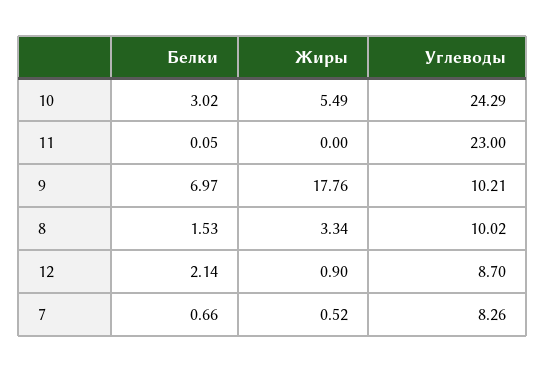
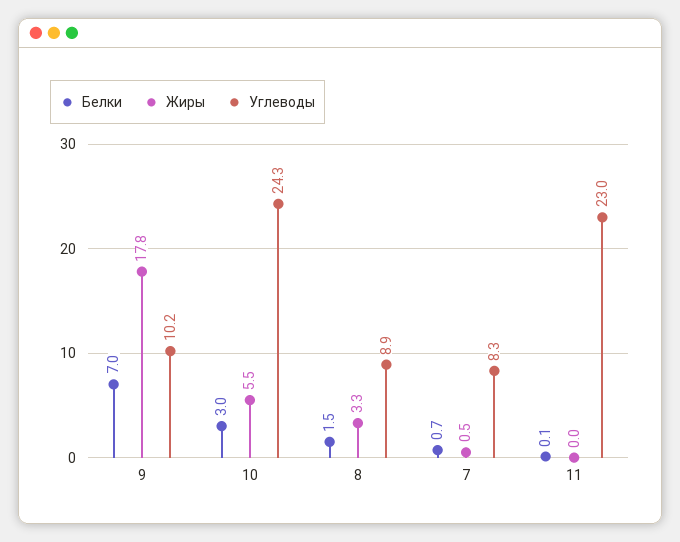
  {
    "Белки": {
      "10": 3.02,
      "11": 0.05,
      "9": 6.97,
      "8": 1.53,
-     "12": 2.14,
      "7": 0.66
    },
    "Жиры": {
      "10": 5.49,
      "11": 0,
      "9": 17.76,
      "8": 3.34,
-     "12": 0.9,
      "7": 0.52
    },
    "Углеводы": {
      "10": 24.29,
      "11": 23,
      "9": 10.21,
-     "8": 10.02,
+     "8": 8.9,
-     "12": 8.7,
      "7": 8.26
    }
  }

